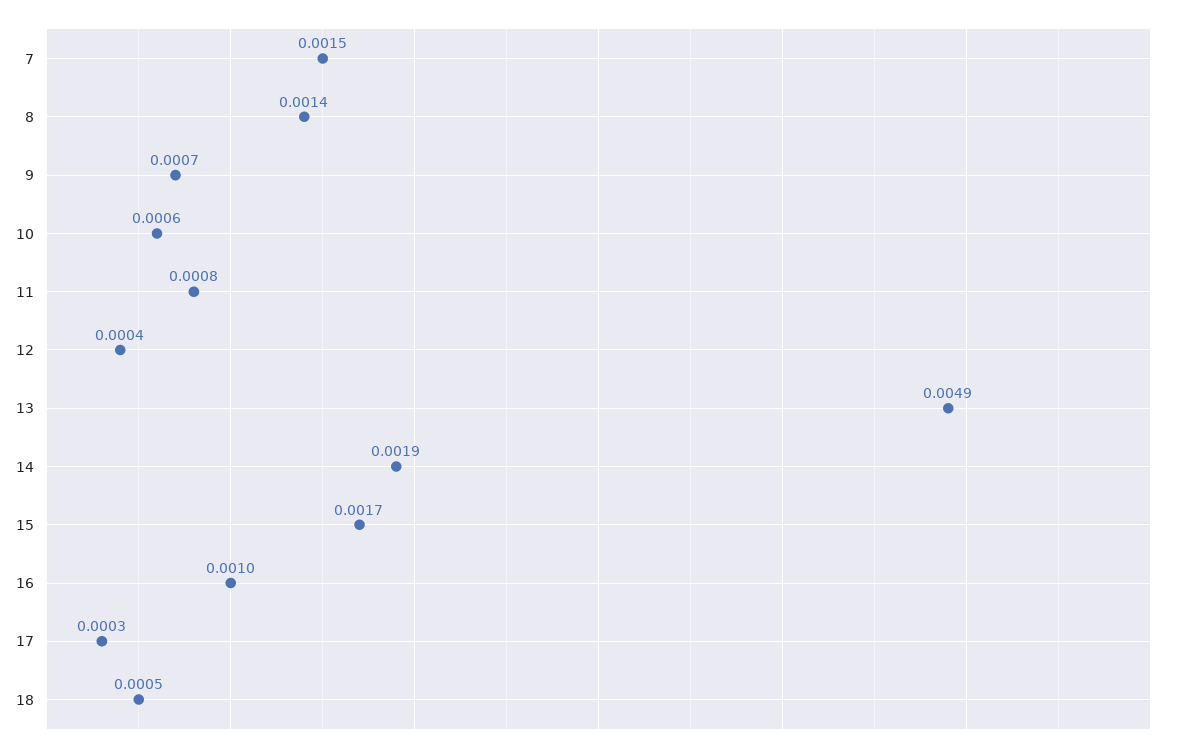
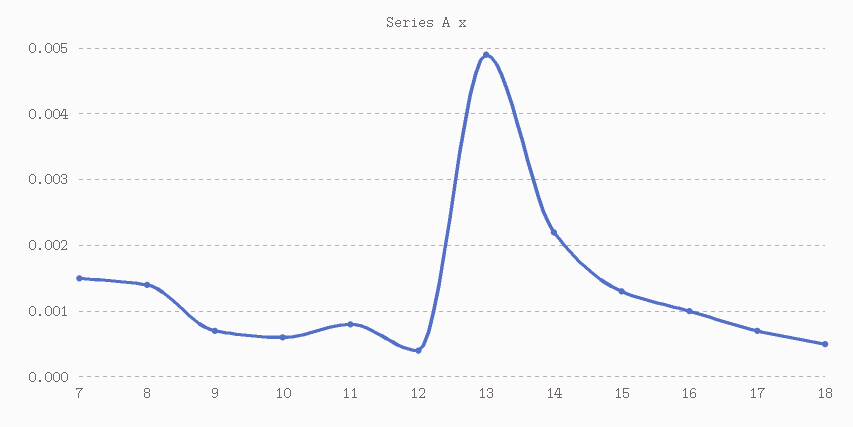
  {
    "7": 0.0015,
    "8": 0.0014,
    "9": 0.0007,
    "10": 0.0006,
    "11": 0.0008,
    "12": 0.0004,
    "13": 0.0049,
-   "14": 0.0019,
+   "14": 0.0022,
-   "15": 0.0017,
+   "15": 0.0013,
    "16": 0.001,
-   "17": 0.0003,
+   "17": 0.0007,
    "18": 0.0005
  }

